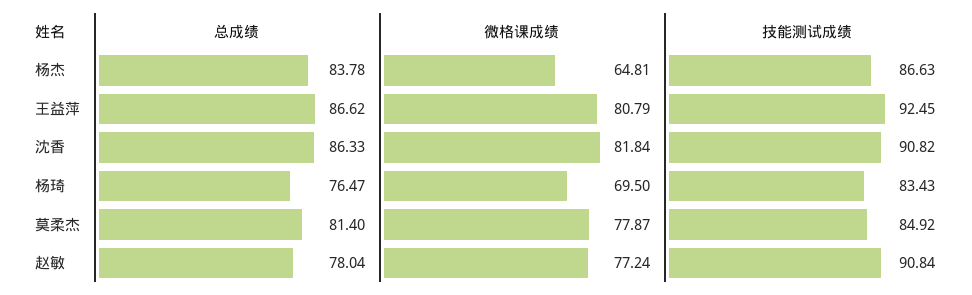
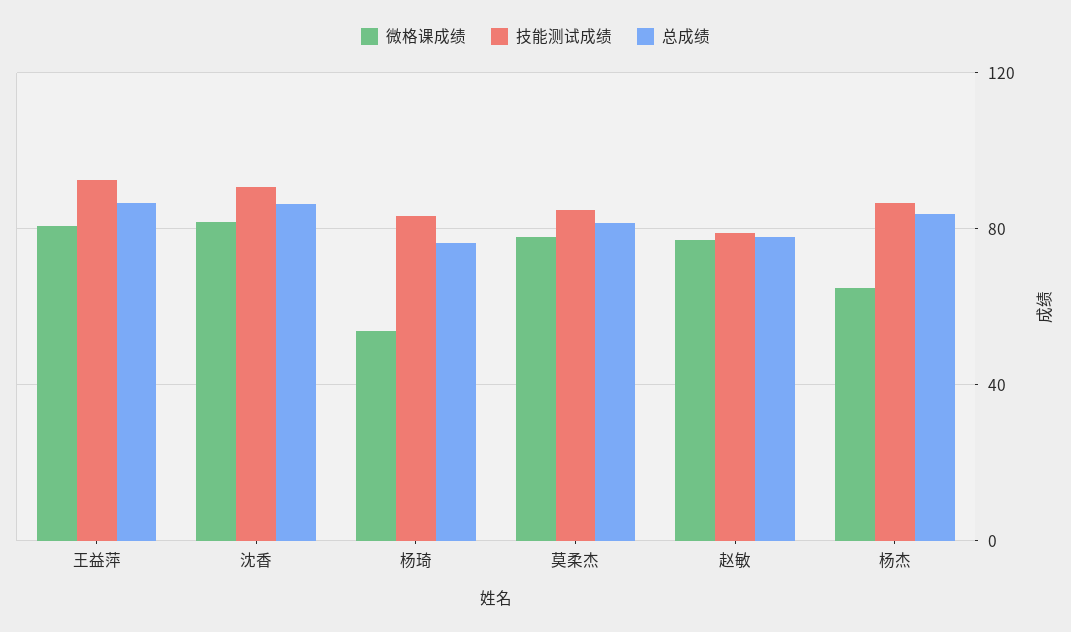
  {
    "总成绩": {
      "杨杰": 83.78,
      "王益萍": 86.62,
      "沈香": 86.33,
      "杨琦": 76.47,
      "莫柔杰": 81.4,
      "赵敏": 78.04
    },
    "微格课成绩": {
      "杨杰": 64.81,
      "王益萍": 80.79,
      "沈香": 81.84,
-     "杨琦": 69.5,
+     "杨琦": 55,
      "莫柔杰": 77.87,
      "赵敏": 77.24
    },
    "技能测试成绩": {
      "杨杰": 86.63,
      "王益萍": 92.45,
      "沈香": 90.82,
      "杨琦": 83.43,
      "莫柔杰": 84.92,
-     "赵敏": 90.84
+     "赵敏": 80
    }
  }

